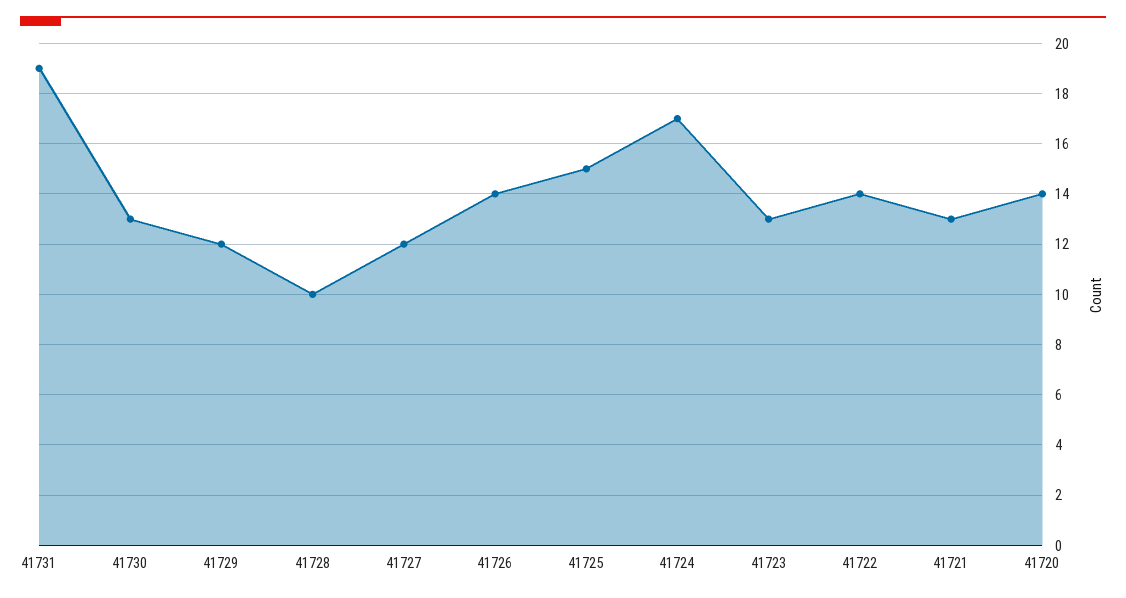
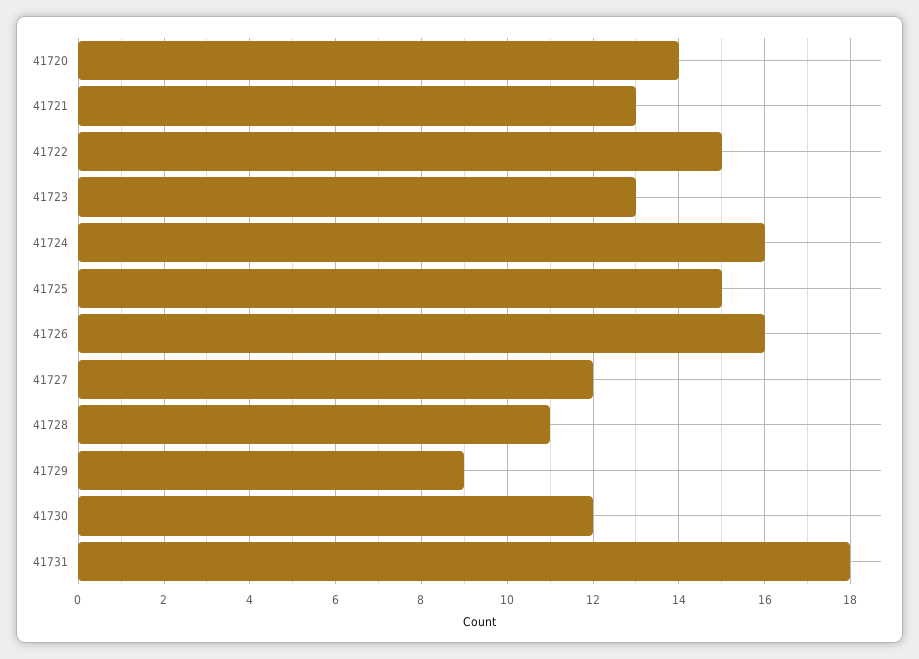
  {
-   "41731": 19,
+   "41731": 18,
-   "41730": 13,
+   "41730": 12,
-   "41729": 12,
+   "41729": 9,
-   "41728": 10,
+   "41728": 11,
    "41727": 12,
-   "41726": 14,
+   "41726": 16,
    "41725": 15,
-   "41724": 17,
+   "41724": 16,
    "41723": 13,
-   "41722": 14,
+   "41722": 15,
    "41721": 13,
    "41720": 14
  }

